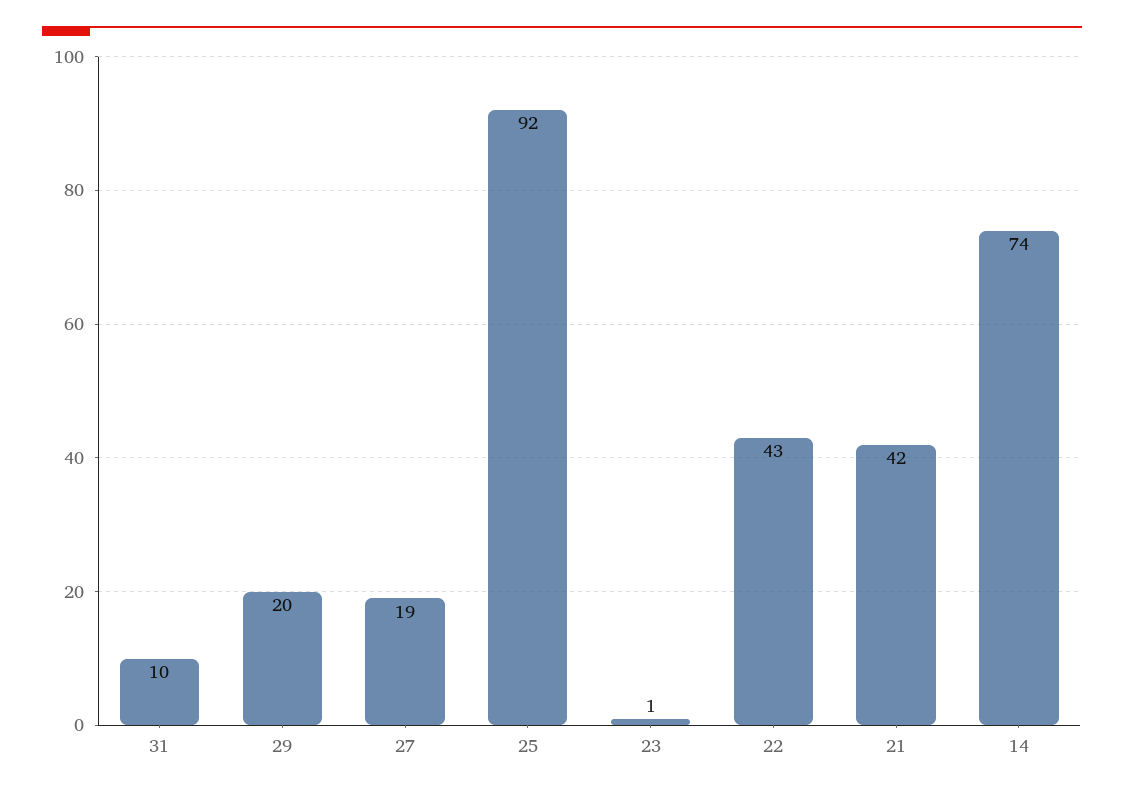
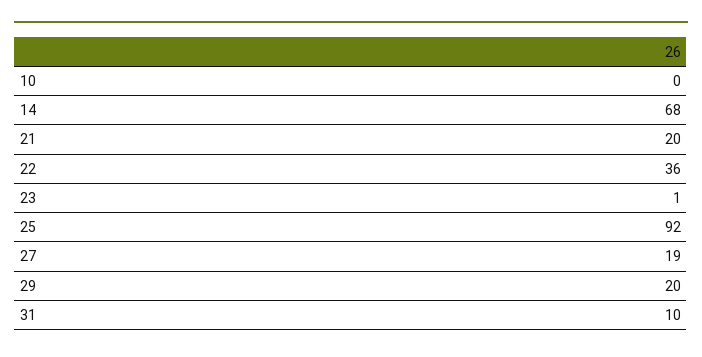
  {
    "31": 10,
    "29": 20,
    "27": 19,
    "25": 92,
    "23": 1,
-   "22": 43,
+   "22": 36,
-   "21": 42,
+   "21": 20,
-   "14": 74
+   "14": 68,
+   "10": 0
  }

